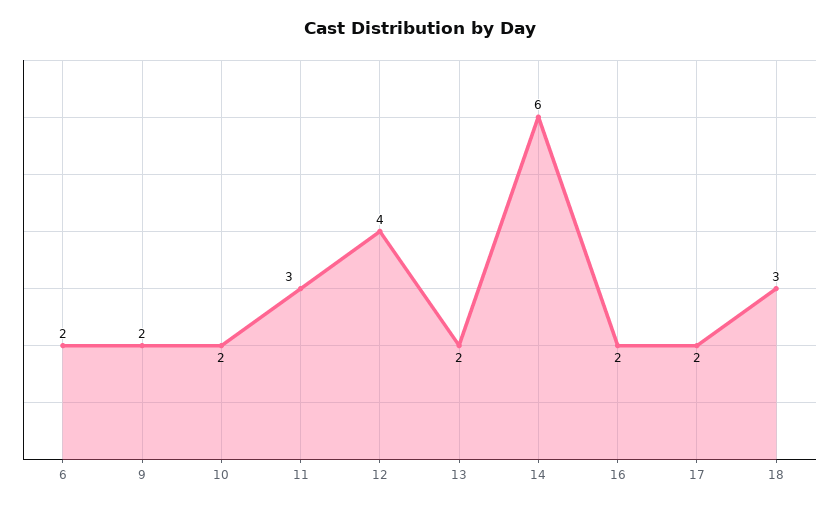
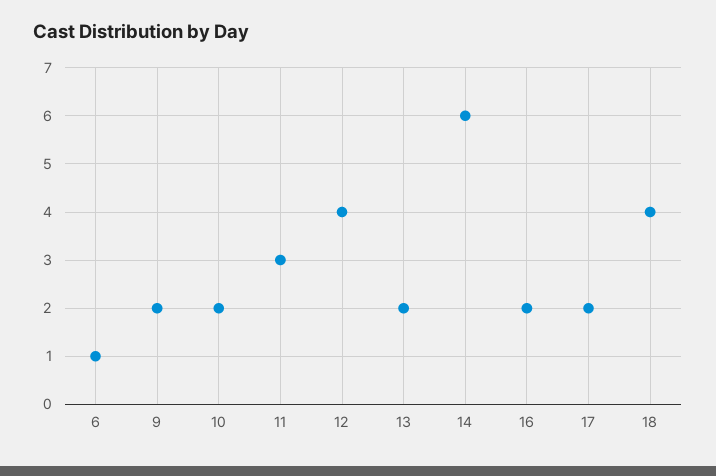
  {
-   "6": 2,
+   "6": 1,
    "9": 2,
    "10": 2,
    "11": 3,
    "12": 4,
    "13": 2,
    "14": 6,
    "16": 2,
    "17": 2,
-   "18": 3
+   "18": 4
  }

